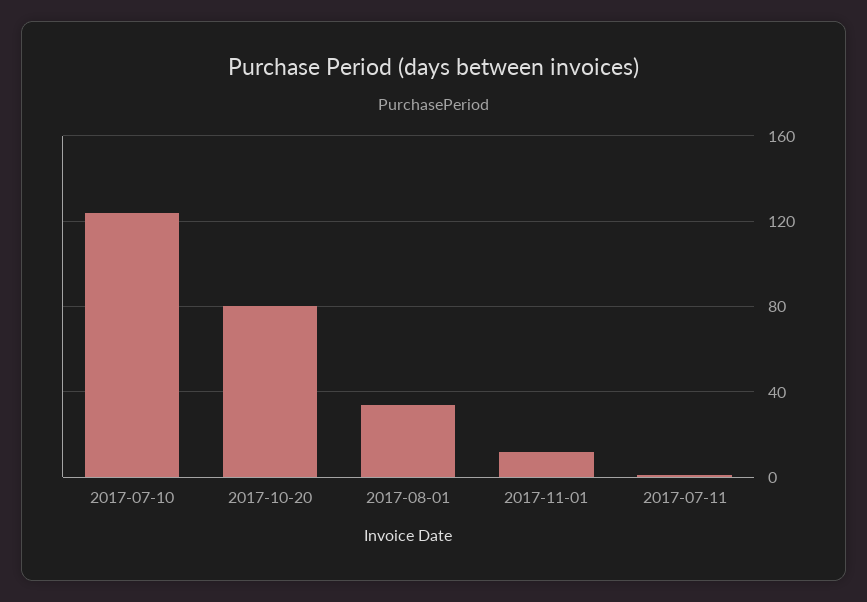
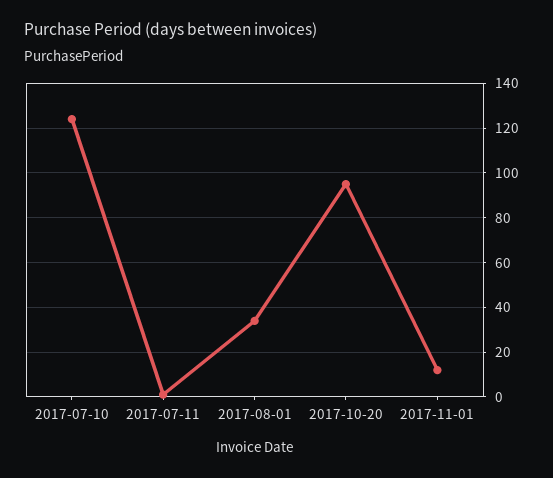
  {
    "2017-07-10": 125,
-   "2017-10-20": 80,
+   "2017-10-20": 95,
    "2017-08-01": 35,
    "2017-11-01": 10,
    "2017-07-11": 0
  }

